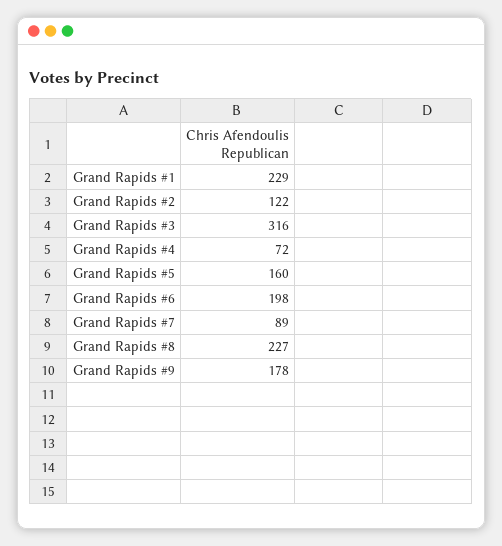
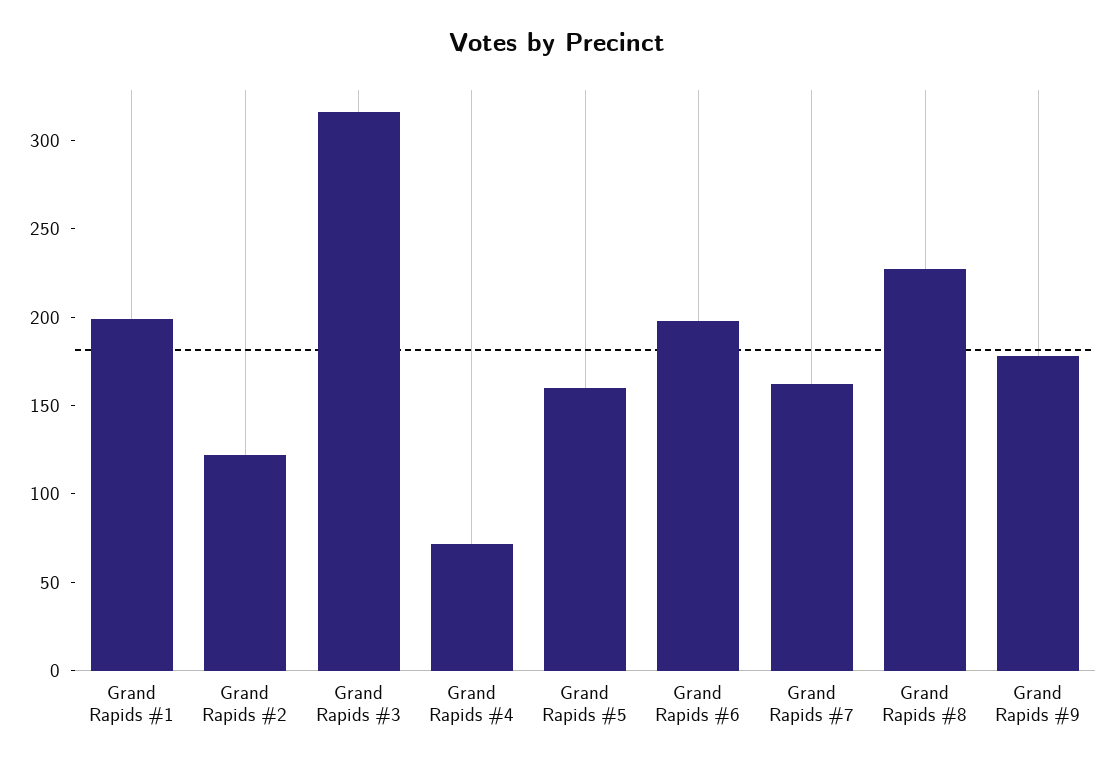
  {
-   "Grand Rapids #1": 229,
+   "Grand Rapids #1": 200,
    "Grand Rapids #2": 122,
    "Grand Rapids #3": 316,
    "Grand Rapids #4": 72,
    "Grand Rapids #5": 160,
    "Grand Rapids #6": 198,
-   "Grand Rapids #7": 89,
+   "Grand Rapids #7": 160,
    "Grand Rapids #8": 227,
    "Grand Rapids #9": 178
  }

